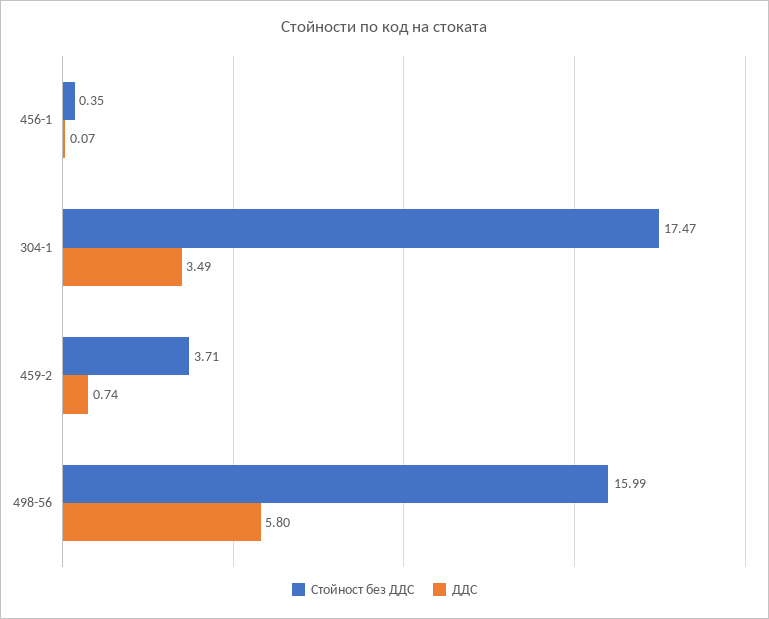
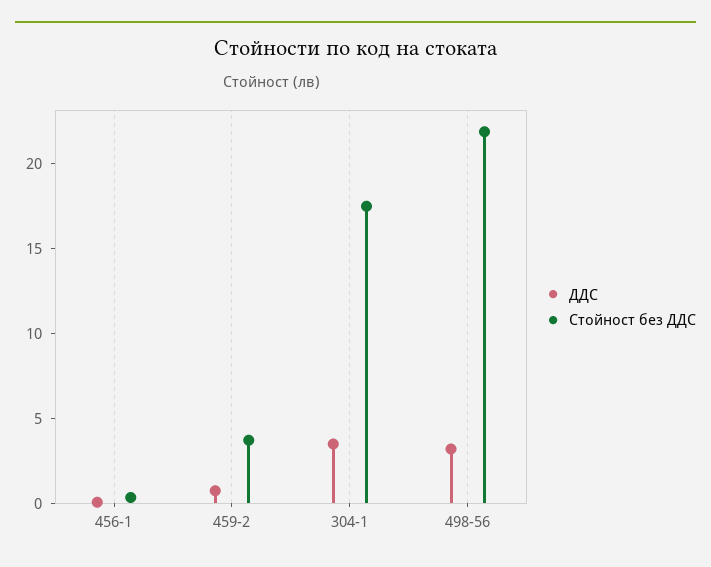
  {
    "Стойност без ДДС": {
      "456-1": 0.35,
      "304-1": 17.47,
      "459-2": 3.71,
-     "498-56": 15.99
+     "498-56": 22
    },
    "ДДС": {
      "456-1": 0.07,
      "304-1": 3.49,
      "459-2": 0.74,
-     "498-56": 5.8
+     "498-56": 3
    }
  }

